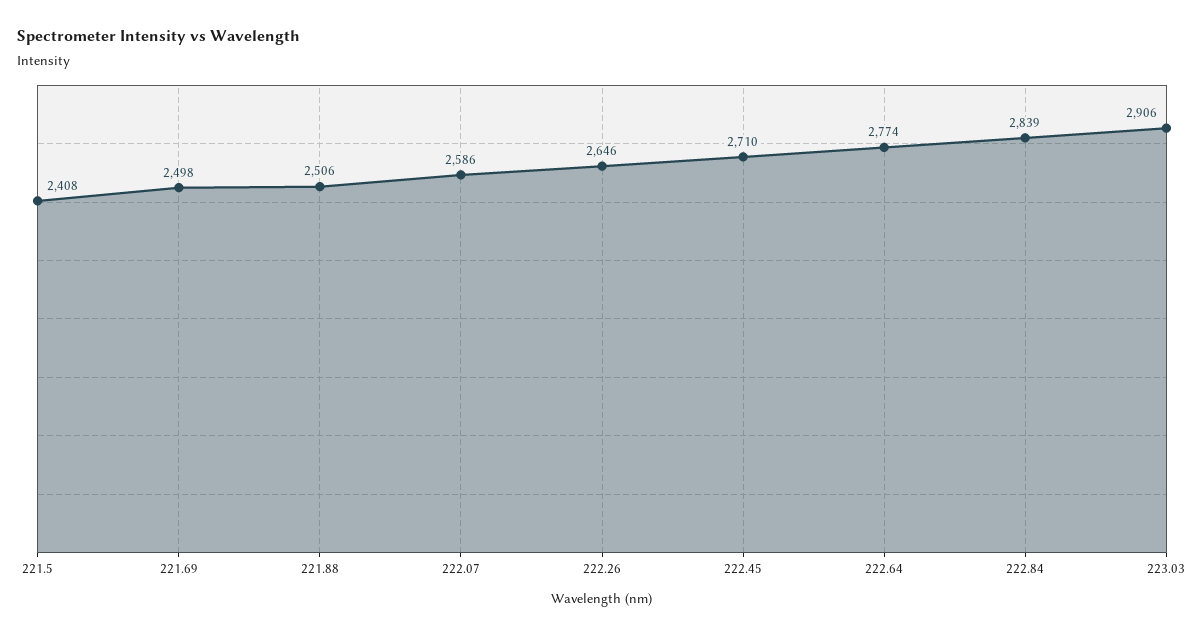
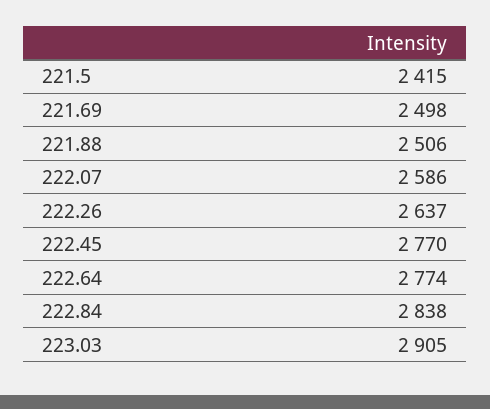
  {
-   "221.5": 2408,
+   "221.5": 2415,
    "221.69": 2498,
    "221.88": 2506,
    "222.07": 2586,
-   "222.26": 2646,
+   "222.26": 2637,
-   "222.45": 2710,
+   "222.45": 2770,
    "222.64": 2774,
-   "222.84": 2839,
+   "222.84": 2838,
-   "223.03": 2906
+   "223.03": 2905
  }

